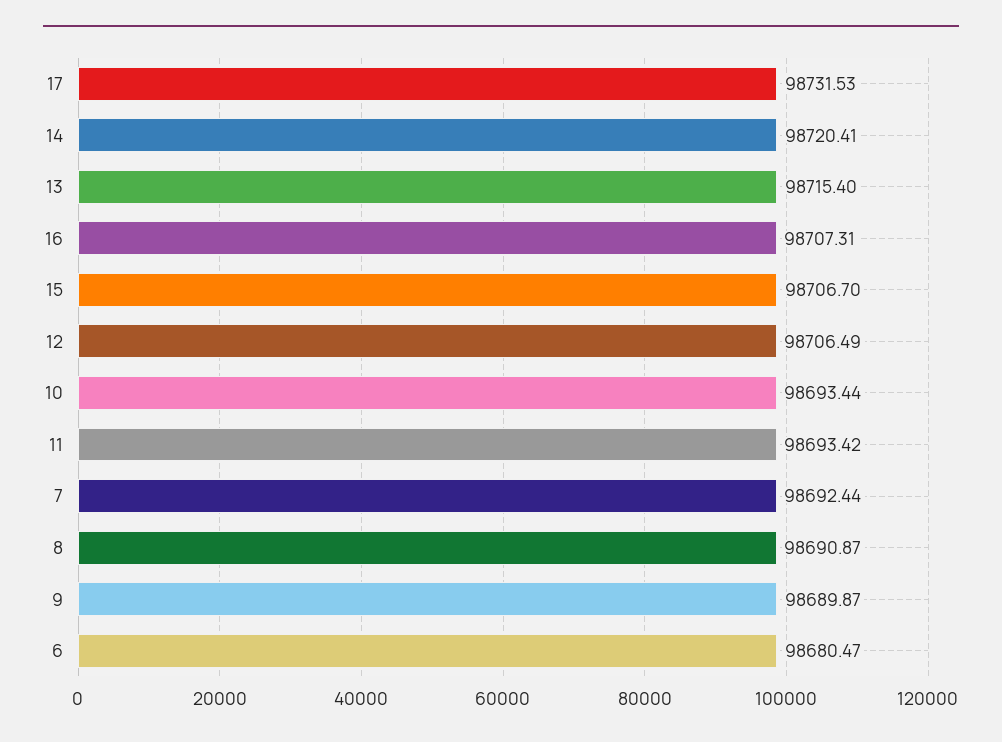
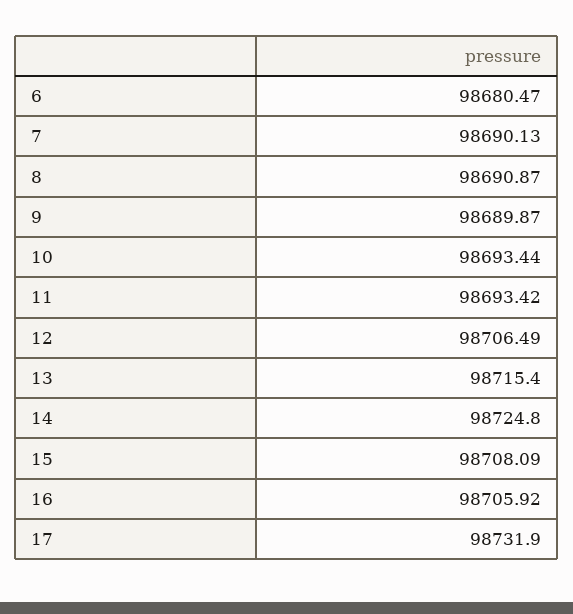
  {
-   "17": 98731.53,
+   "17": 98731.9,
-   "14": 98720.41,
+   "14": 98724.8,
    "13": 98715.4,
-   "16": 98707.31,
+   "16": 98705.92,
-   "15": 98706.7,
+   "15": 98708.09,
    "12": 98706.49,
    "10": 98693.44,
    "11": 98693.42,
-   "7": 98692.44,
+   "7": 98690.13,
    "8": 98690.87,
    "9": 98689.87,
    "6": 98680.47
  }

